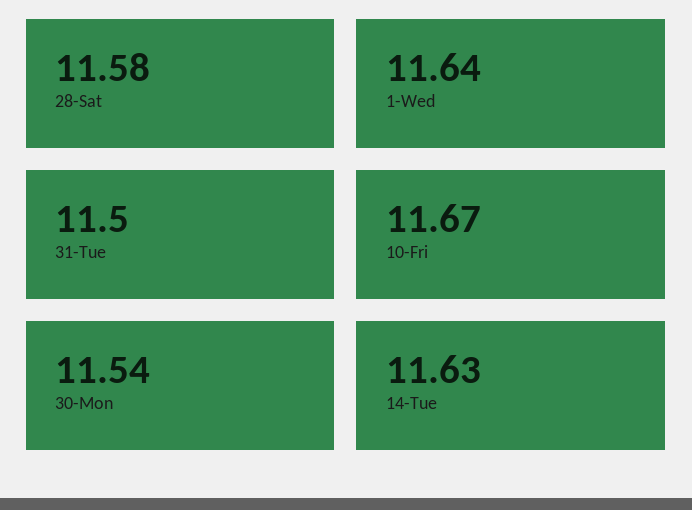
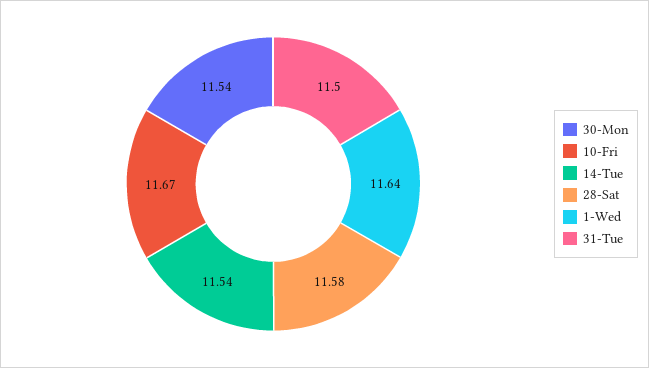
  {
    "28-Sat": 11.58,
    "1-Wed": 11.64,
    "31-Tue": 11.5,
    "10-Fri": 11.67,
    "30-Mon": 11.54,
-   "14-Tue": 11.63
+   "14-Tue": 11.54
  }

